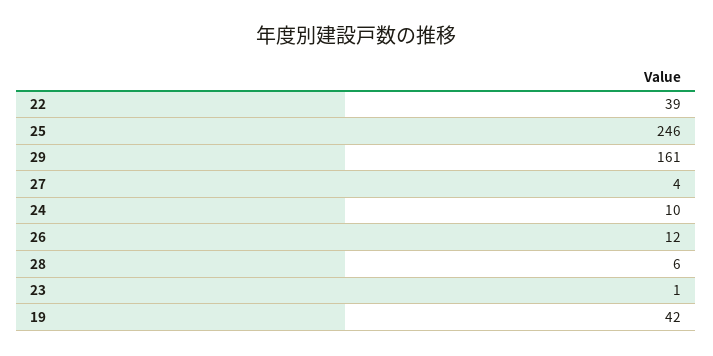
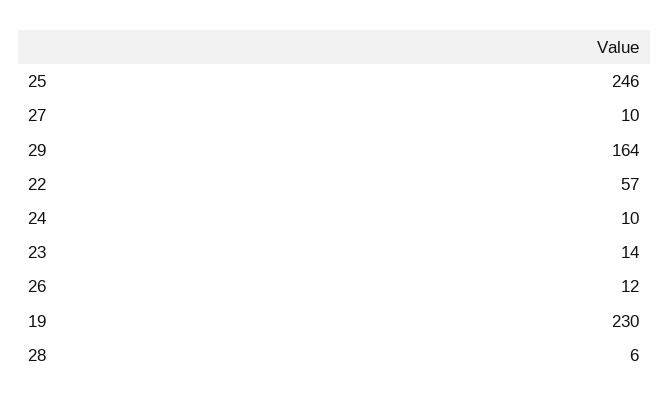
  {
-   "22": 39,
+   "22": 57,
    "25": 246,
-   "29": 161,
+   "29": 164,
-   "27": 4,
+   "27": 10,
    "24": 10,
    "26": 12,
    "28": 6,
-   "23": 1,
+   "23": 14,
-   "19": 42
+   "19": 230
  }

